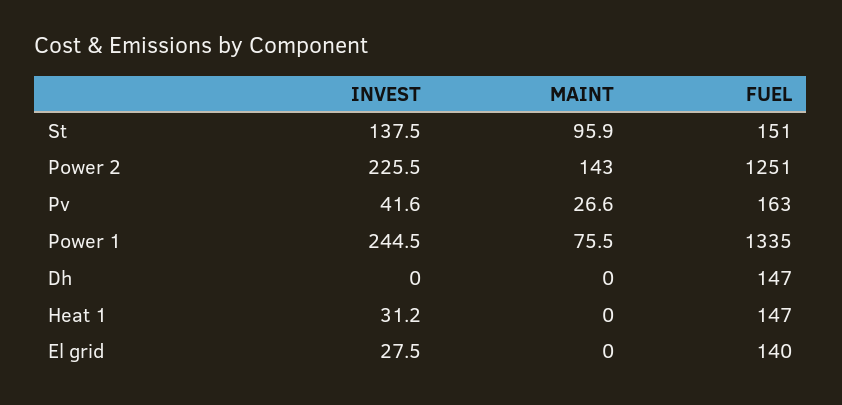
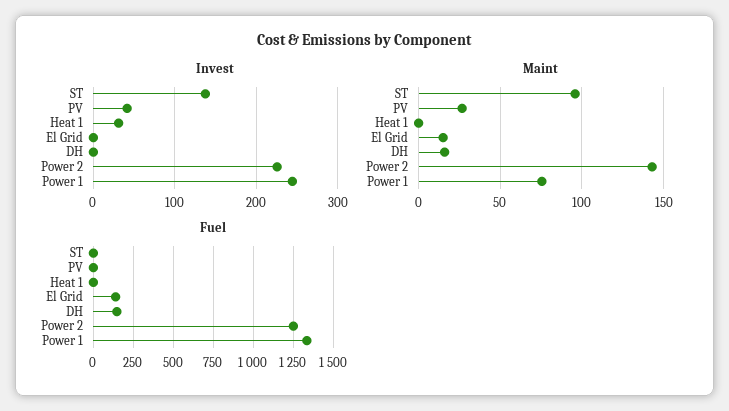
  {
    "INVEST": {
      "St": 137.5,
      "Power 2": 225.5,
      "Pv": 41.6,
      "Power 1": 244.5,
      "Dh": 0,
      "Heat 1": 31.2,
-     "El grid": 27.5
+     "El grid": 0
    },
    "MAINT": {
      "St": 95.9,
      "Power 2": 143,
      "Pv": 26.6,
      "Power 1": 75.5,
-     "Dh": 0,
+     "Dh": 15,
      "Heat 1": 0,
-     "El grid": 0
+     "El grid": 15
    },
    "FUEL": {
-     "St": 151,
+     "St": 0,
      "Power 2": 1251,
-     "Pv": 163,
+     "Pv": 0,
      "Power 1": 1335,
      "Dh": 147,
-     "Heat 1": 147,
+     "Heat 1": 0,
      "El grid": 140
    }
  }

